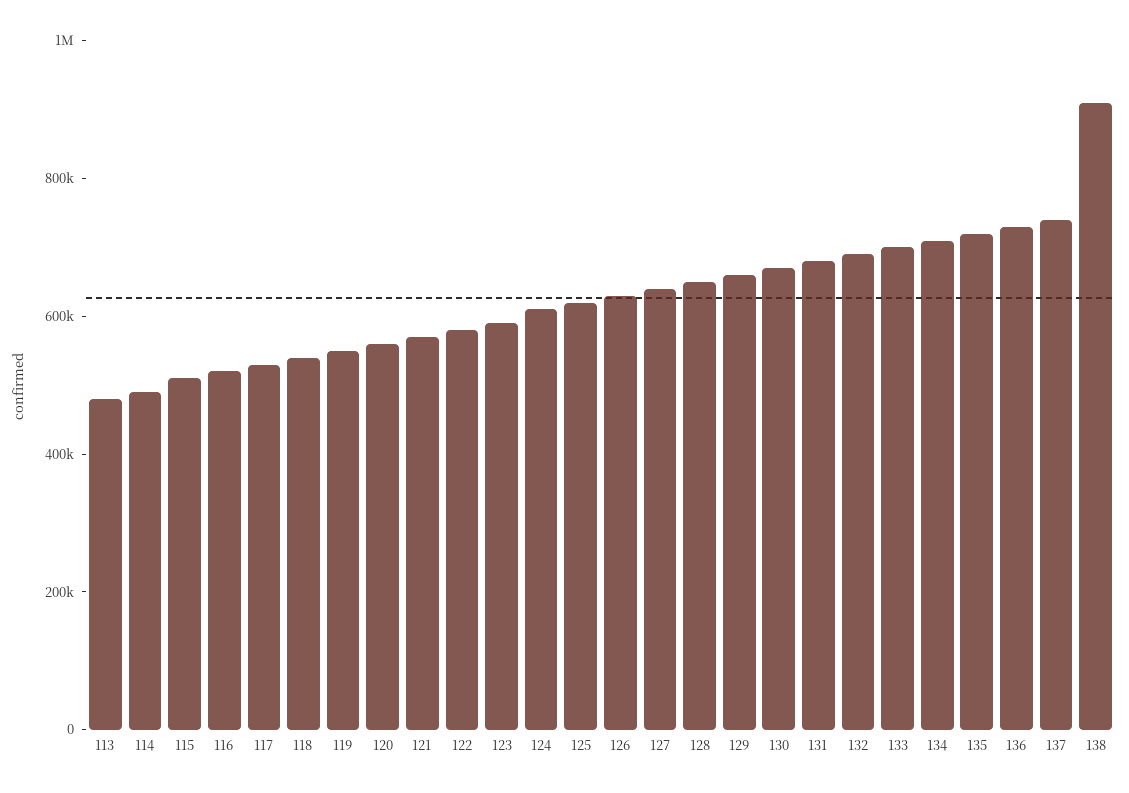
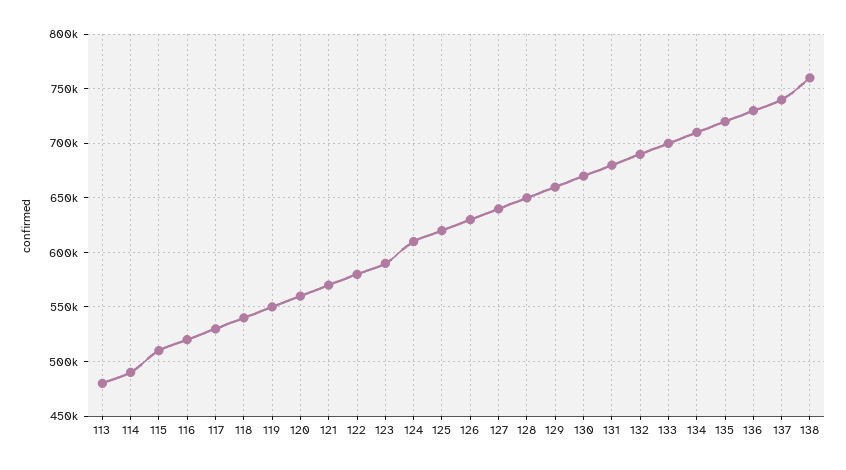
  {
    "113": 480000,
    "114": 490000,
    "115": 510000,
    "116": 520000,
    "117": 530000,
    "118": 540000,
    "119": 550000,
    "120": 560000,
    "121": 570000,
    "122": 580000,
    "123": 590000,
    "124": 610000,
    "125": 620000,
    "126": 630000,
    "127": 640000,
    "128": 650000,
    "129": 660000,
    "130": 670000,
    "131": 680000,
    "132": 690000,
    "133": 700000,
    "134": 710000,
    "135": 720000,
    "136": 730000,
    "137": 740000,
-   "138": 900000
+   "138": 760000
  }

